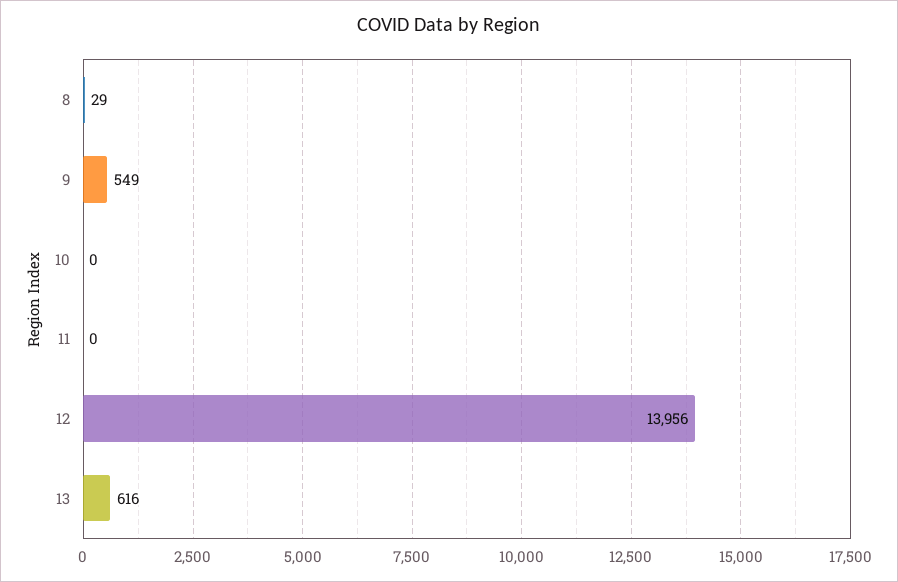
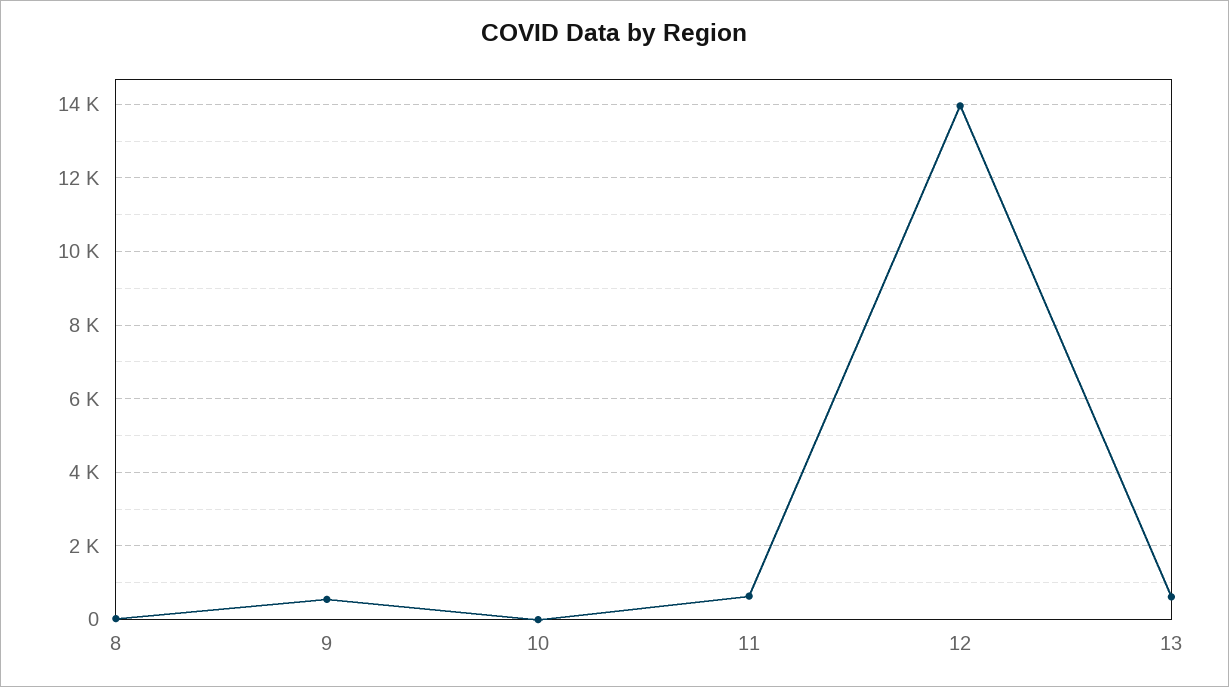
  {
    "8": 29,
    "9": 549,
    "10": 0,
-   "11": 0,
+   "11": 600,
    "12": 13956,
    "13": 616
  }

